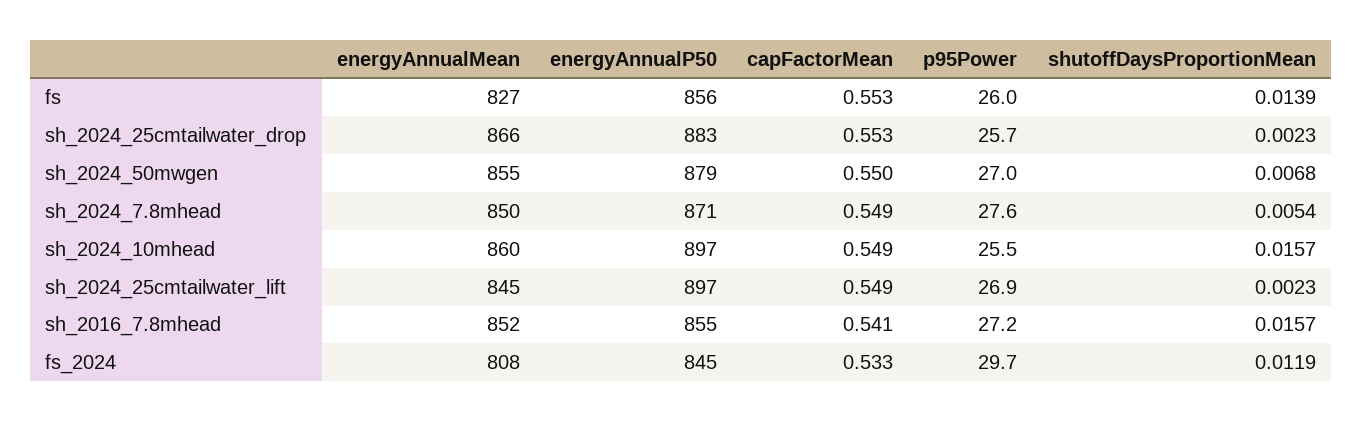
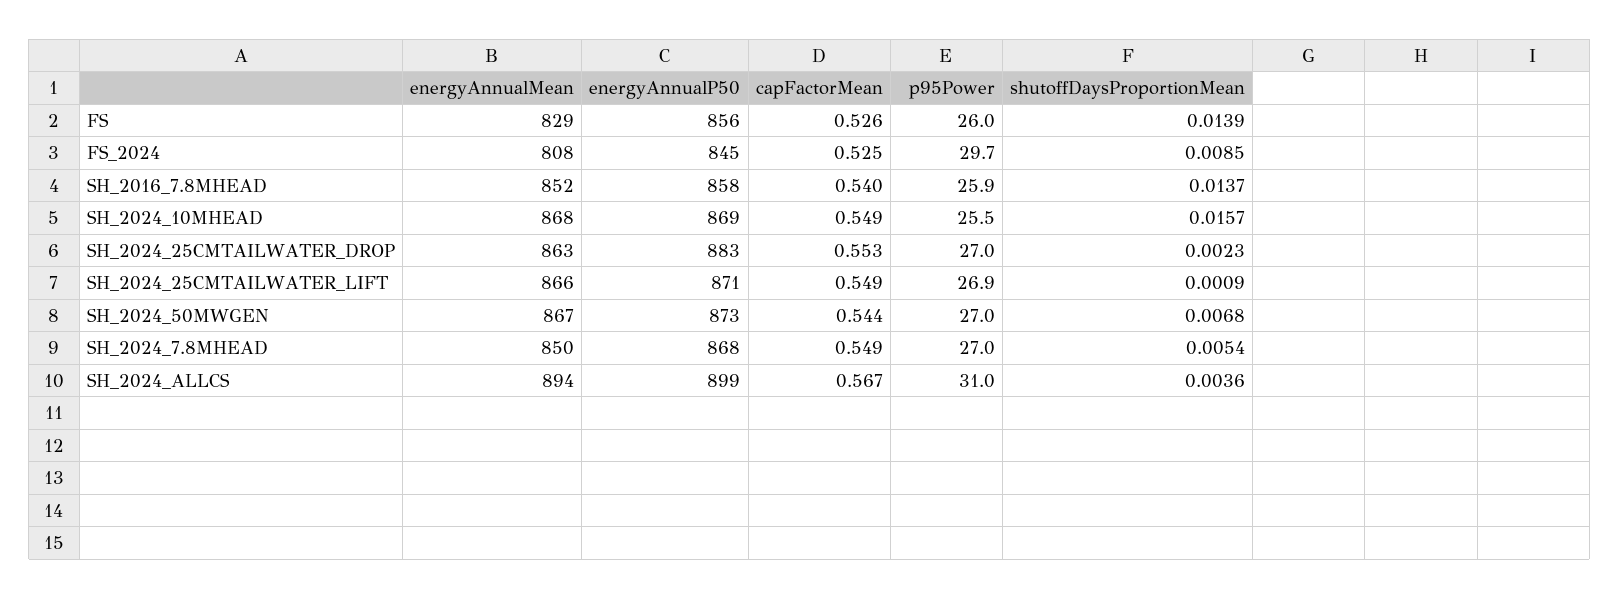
  {
    "energyAnnualMean": {
-     "fs": 827,
+     "fs": 829,
-     "sh_2024_25cmtailwater_drop": 866,
+     "sh_2024_25cmtailwater_drop": 863,
-     "sh_2024_50mwgen": 855,
+     "sh_2024_50mwgen": 867,
      "sh_2024_7.8mhead": 850,
-     "sh_2024_10mhead": 860,
+     "sh_2024_10mhead": 868,
-     "sh_2024_25cmtailwater_lift": 845,
+     "sh_2024_25cmtailwater_lift": 866,
      "sh_2016_7.8mhead": 852,
-     "fs_2024": 808
+     "fs_2024": 808,
+     "SH_2024_ALLCS": 894
    },
    "energyAnnualP50": {
      "fs": 856,
      "sh_2024_25cmtailwater_drop": 883,
-     "sh_2024_50mwgen": 879,
+     "sh_2024_50mwgen": 873,
-     "sh_2024_7.8mhead": 871,
+     "sh_2024_7.8mhead": 868,
-     "sh_2024_10mhead": 897,
+     "sh_2024_10mhead": 869,
-     "sh_2024_25cmtailwater_lift": 897,
+     "sh_2024_25cmtailwater_lift": 871,
-     "sh_2016_7.8mhead": 855,
+     "sh_2016_7.8mhead": 858,
-     "fs_2024": 845
+     "fs_2024": 845,
+     "SH_2024_ALLCS": 899
    },
    "capFactorMean": {
-     "fs": 0.553,
+     "fs": 0.526,
      "sh_2024_25cmtailwater_drop": 0.553,
-     "sh_2024_50mwgen": 0.55,
+     "sh_2024_50mwgen": 0.544,
      "sh_2024_7.8mhead": 0.549,
      "sh_2024_10mhead": 0.549,
      "sh_2024_25cmtailwater_lift": 0.549,
-     "sh_2016_7.8mhead": 0.541,
+     "sh_2016_7.8mhead": 0.54,
-     "fs_2024": 0.533
+     "fs_2024": 0.525,
+     "SH_2024_ALLCS": 0.567
    },
    "p95Power": {
      "fs": 26,
-     "sh_2024_25cmtailwater_drop": 25.7,
+     "sh_2024_25cmtailwater_drop": 27,
      "sh_2024_50mwgen": 27,
-     "sh_2024_7.8mhead": 27.6,
+     "sh_2024_7.8mhead": 27,
      "sh_2024_10mhead": 25.5,
      "sh_2024_25cmtailwater_lift": 26.9,
-     "sh_2016_7.8mhead": 27.2,
+     "sh_2016_7.8mhead": 25.9,
-     "fs_2024": 29.7
+     "fs_2024": 29.7,
+     "SH_2024_ALLCS": 31
    },
    "shutoffDaysProportionMean": {
      "fs": 0.0139,
      "sh_2024_25cmtailwater_drop": 0.0023,
      "sh_2024_50mwgen": 0.0068,
      "sh_2024_7.8mhead": 0.0054,
      "sh_2024_10mhead": 0.0157,
-     "sh_2024_25cmtailwater_lift": 0.0023,
+     "sh_2024_25cmtailwater_lift": 0.0009,
-     "sh_2016_7.8mhead": 0.0157,
+     "sh_2016_7.8mhead": 0.0137,
-     "fs_2024": 0.0119
+     "fs_2024": 0.0085,
+     "SH_2024_ALLCS": 0.0036
    }
  }

